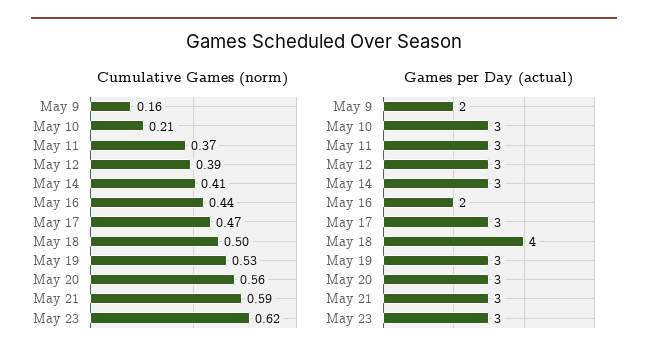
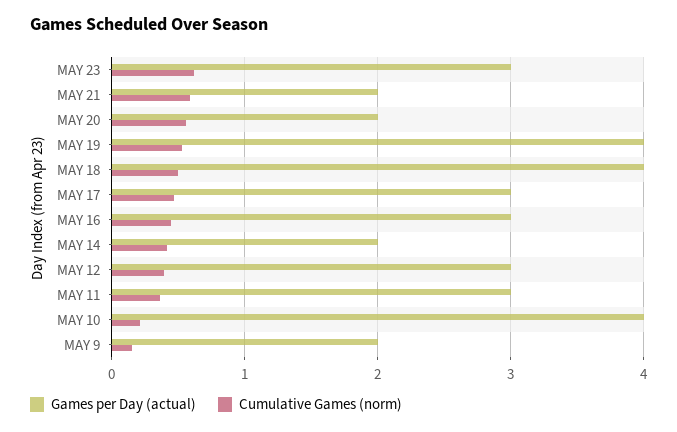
  {
    "Cumulative Games (norm)": {
      "May 9": 0.16,
      "May 10": 0.21,
      "May 11": 0.37,
      "May 12": 0.39,
      "May 14": 0.41,
      "May 16": 0.44,
      "May 17": 0.47,
      "May 18": 0.5,
      "May 19": 0.53,
      "May 20": 0.56,
      "May 21": 0.59,
      "May 23": 0.62
    },
    "Games per Day (actual)": {
      "May 9": 2,
-     "May 10": 3,
+     "May 10": 4,
      "May 11": 3,
      "May 12": 3,
-     "May 14": 3,
+     "May 14": 2,
-     "May 16": 2,
+     "May 16": 3,
      "May 17": 3,
      "May 18": 4,
-     "May 19": 3,
+     "May 19": 4,
-     "May 20": 3,
+     "May 20": 2,
-     "May 21": 3,
+     "May 21": 2,
      "May 23": 3
    }
  }

